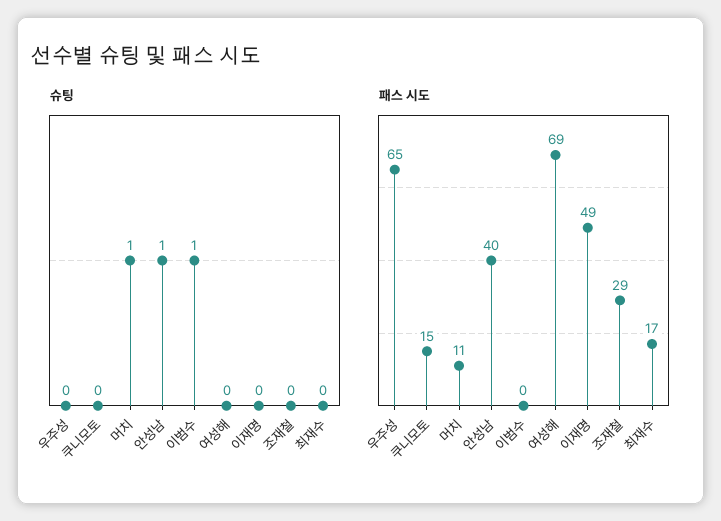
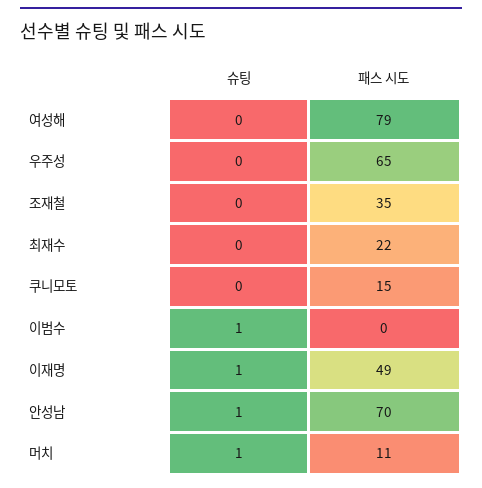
  {
    "슈팅": {
      "우주성": 0,
      "쿠니모토": 0,
      "머치": 1,
      "안성남": 1,
      "이범수": 1,
      "여성해": 0,
-     "이재명": 0,
+     "이재명": 1,
      "조재철": 0,
      "최재수": 0
    },
    "패스 시도": {
      "우주성": 65,
      "쿠니모토": 15,
      "머치": 11,
-     "안성남": 40,
+     "안성남": 70,
      "이범수": 0,
-     "여성해": 69,
+     "여성해": 79,
      "이재명": 49,
-     "조재철": 29,
+     "조재철": 35,
-     "최재수": 17
+     "최재수": 22
    }
  }

